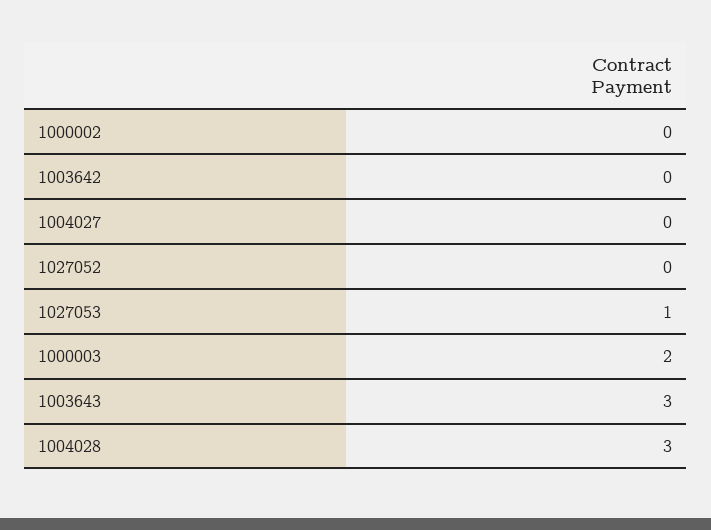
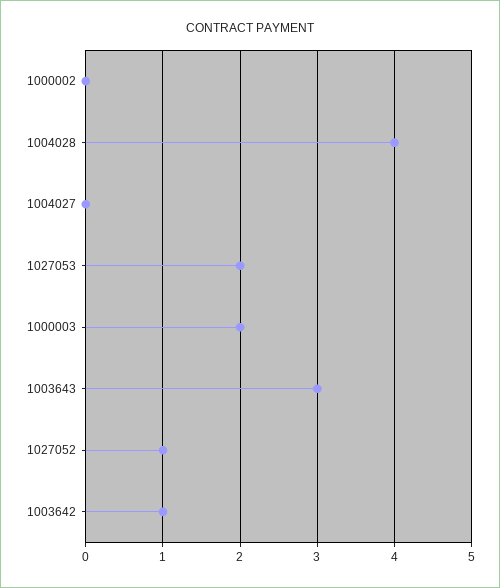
  {
    "1000002": 0,
-   "1003642": 0,
+   "1003642": 1,
    "1004027": 0,
-   "1027052": 0,
+   "1027052": 1,
-   "1027053": 1,
+   "1027053": 2,
    "1000003": 2,
    "1003643": 3,
-   "1004028": 3
+   "1004028": 4
  }

